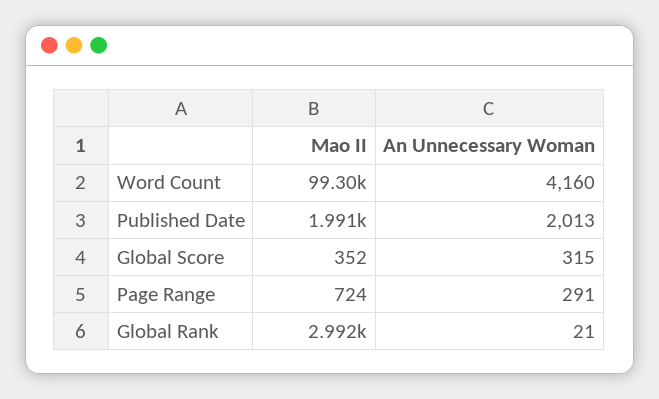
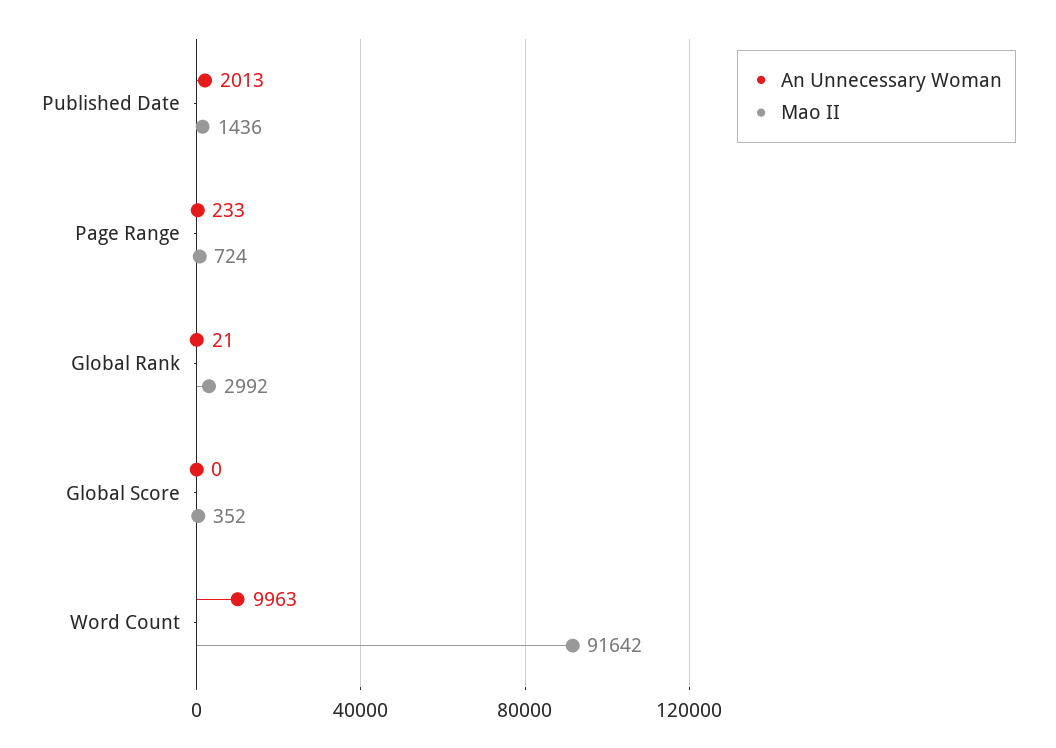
  {
    "Mao II": {
-     "Word Count": 99300,
+     "Word Count": 91642,
-     "Published Date": 1991,
+     "Published Date": 1436,
      "Global Score": 352,
      "Page Range": 724,
      "Global Rank": 2992
    },
    "An Unnecessary Woman": {
-     "Word Count": 4160,
+     "Word Count": 9963,
      "Published Date": 2013,
-     "Global Score": 315,
+     "Global Score": 0,
-     "Page Range": 291,
+     "Page Range": 233,
      "Global Rank": 21
    }
  }

